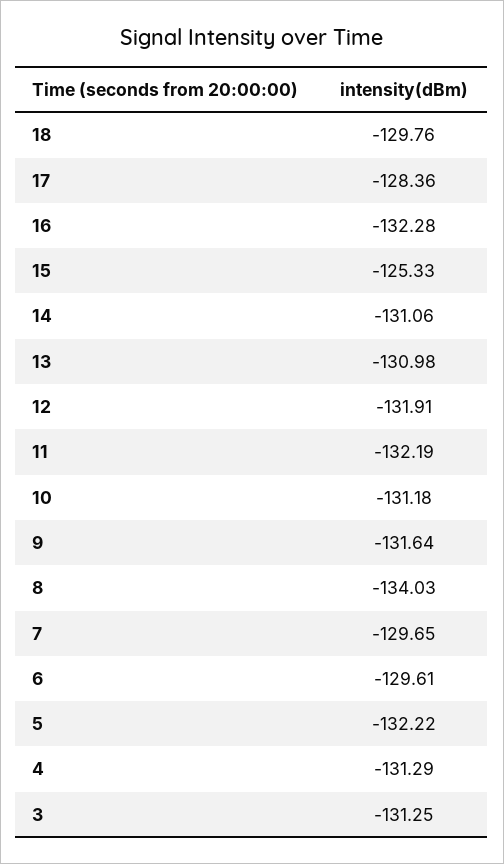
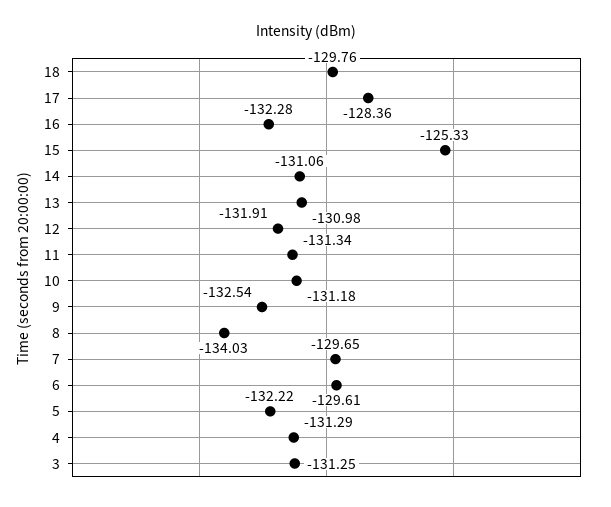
  {
    "18": -129.76,
    "17": -128.36,
    "16": -132.28,
    "15": -125.33,
    "14": -131.06,
    "13": -130.98,
    "12": -131.91,
-   "11": -132.19,
+   "11": -131.34,
    "10": -131.18,
-   "9": -131.64,
+   "9": -132.54,
    "8": -134.03,
    "7": -129.65,
    "6": -129.61,
    "5": -132.22,
    "4": -131.29,
    "3": -131.25
  }

